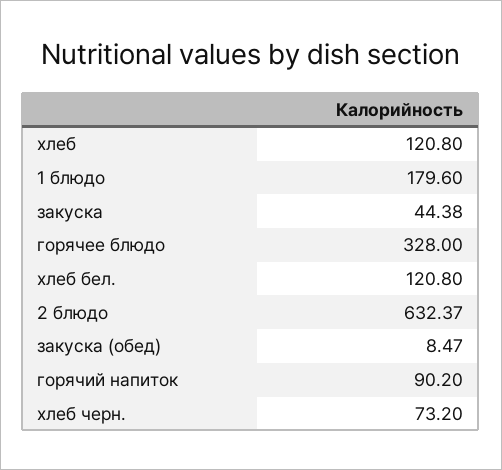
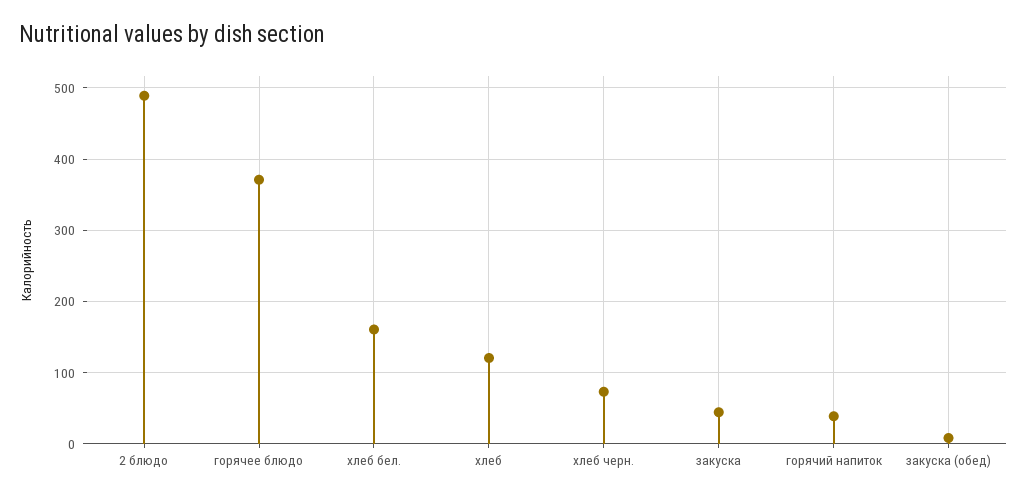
  {
    "хлеб": 120.8,
-   "1 блюдо": 179.6,
    "закуска": 44.38,
-   "горячее блюдо": 328,
+   "горячее блюдо": 370,
-   "хлеб бел.": 120.8,
+   "хлеб бел.": 160,
-   "2 блюдо": 632.37,
+   "2 блюдо": 490,
    "закуска (обед)": 8.47,
-   "горячий напиток": 90.2,
+   "горячий напиток": 40,
    "хлеб черн.": 73.2
  }

